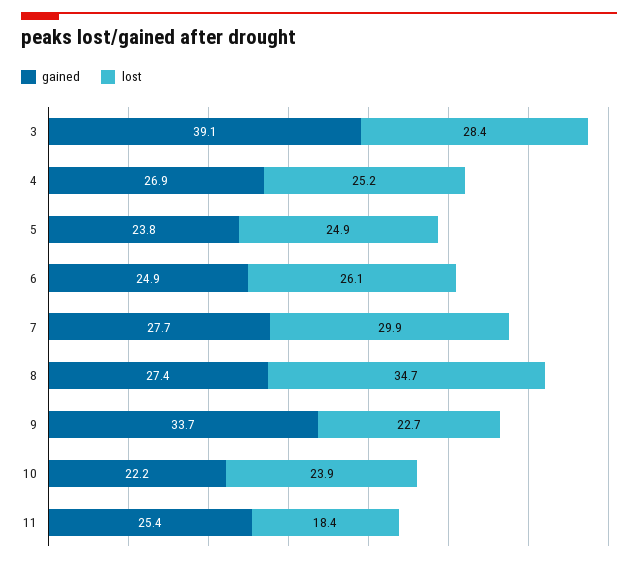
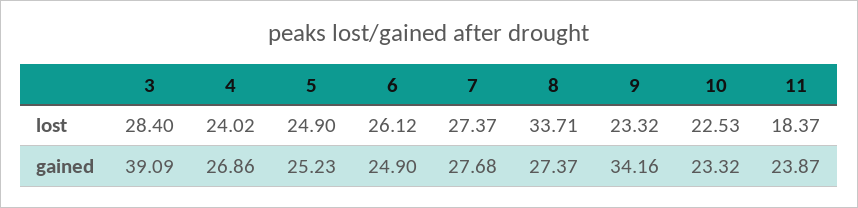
  {
    "gained": {
      "3": 39.09,
      "4": 26.86,
-     "5": 23.8,
+     "5": 25.23,
      "6": 24.9,
      "7": 27.68,
      "8": 27.37,
-     "9": 33.7,
+     "9": 34.16,
-     "10": 22.2,
+     "10": 23.32,
-     "11": 25.4
+     "11": 23.87
    },
    "lost": {
      "3": 28.4,
-     "4": 25.2,
+     "4": 24.02,
      "5": 24.9,
      "6": 26.12,
-     "7": 29.9,
+     "7": 27.37,
-     "8": 34.7,
+     "8": 33.71,
-     "9": 22.7,
+     "9": 23.32,
-     "10": 23.9,
+     "10": 22.53,
      "11": 18.37
    }
  }

